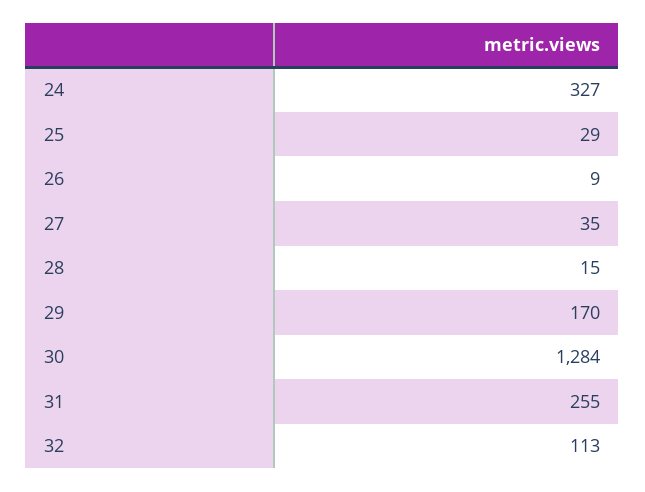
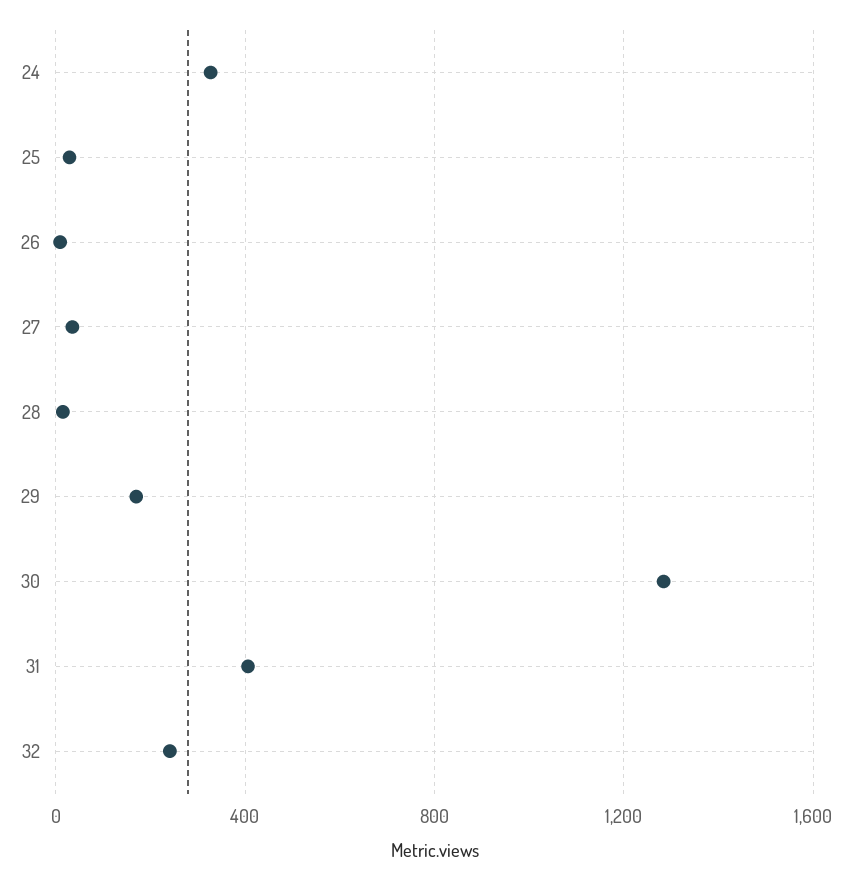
  {
    "24": 327,
    "25": 29,
    "26": 9,
    "27": 35,
    "28": 15,
    "29": 170,
    "30": 1284,
-   "31": 255,
+   "31": 400,
-   "32": 113
+   "32": 250
  }

